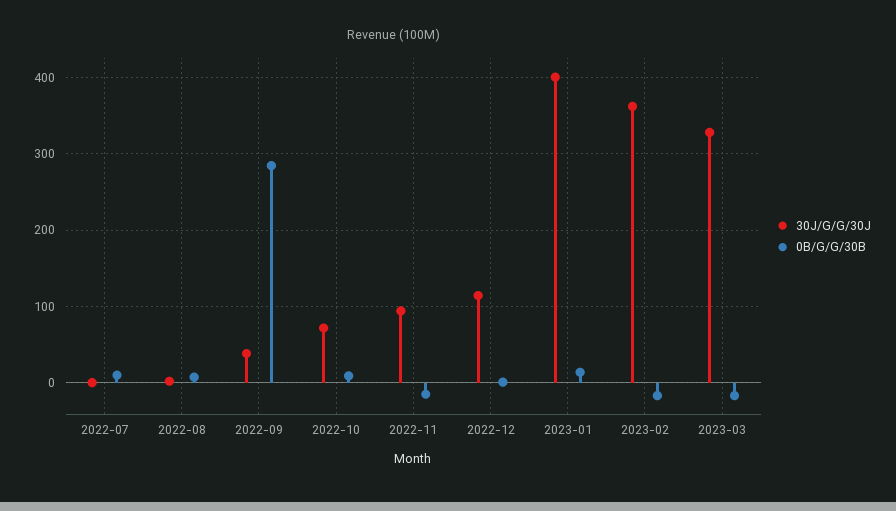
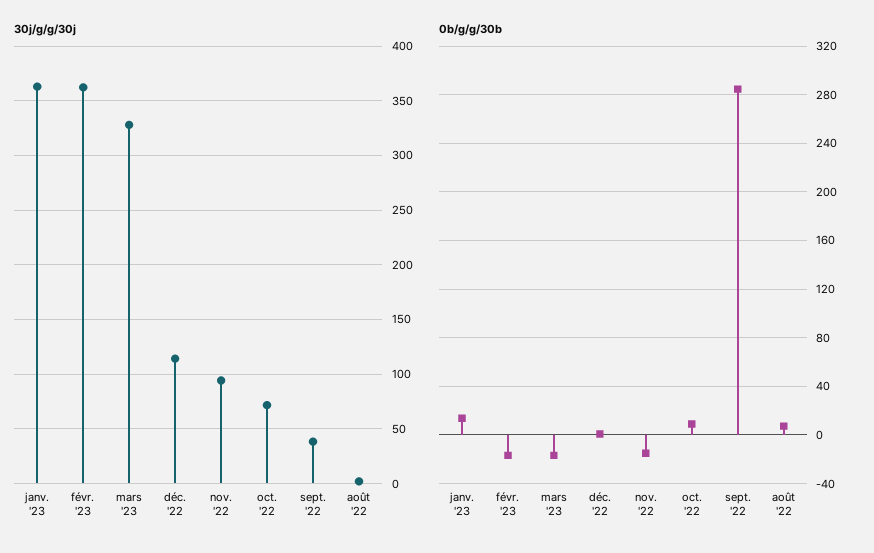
  {
    "30J/G/G/30J": {
-     "2022-07": 0,
      "2022-08": 0,
      "2022-09": 40,
      "2022-10": 70,
      "2022-11": 90,
      "2022-12": 110,
-     "2023-01": 400,
+     "2023-01": 360,
      "2023-02": 360,
      "2023-03": 330
    },
    "0B/G/G/30B": {
-     "2022-07": 10,
      "2022-08": 5,
      "2022-09": 285,
      "2022-10": 10,
      "2022-11": -15,
      "2022-12": 0,
      "2023-01": 15,
      "2023-02": -15,
      "2023-03": -15
    }
  }

